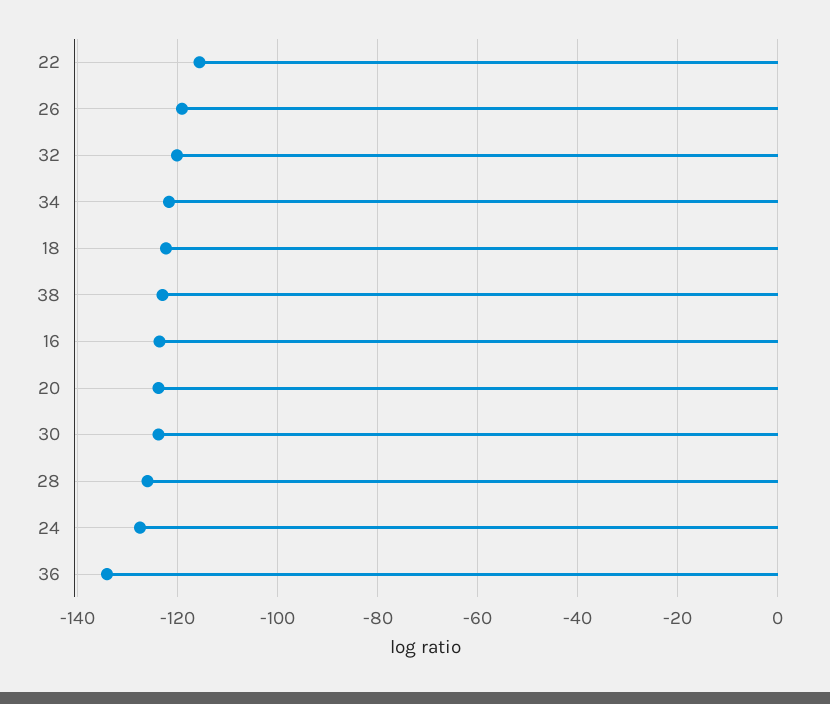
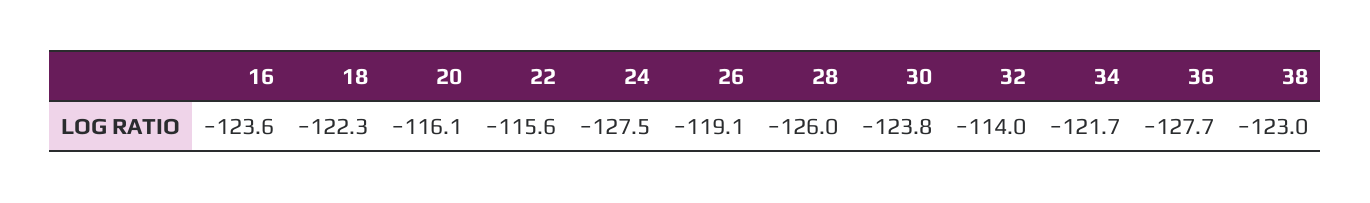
  {
    "22": -115.6,
    "26": -119.1,
-   "32": -120,
+   "32": -114,
    "34": -121.7,
    "18": -122.3,
    "38": -123,
    "16": -123.6,
-   "20": -124,
+   "20": -116.1,
    "30": -123.8,
    "28": -126,
    "24": -127.5,
-   "36": -134
+   "36": -127.7
  }

